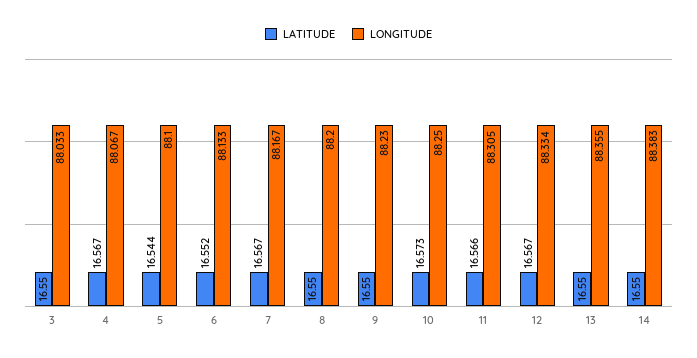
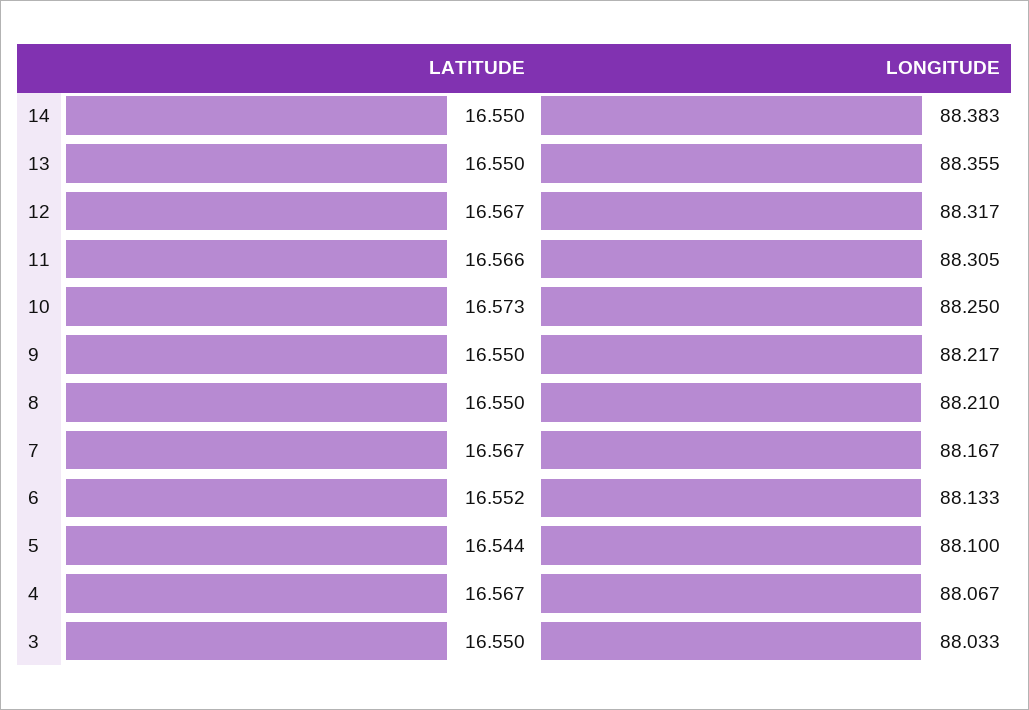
  {
    "LATITUDE": {
      "3": 16.55,
      "4": 16.567,
      "5": 16.544,
      "6": 16.552,
      "7": 16.567,
      "8": 16.55,
      "9": 16.55,
      "10": 16.573,
      "11": 16.566,
      "12": 16.567,
      "13": 16.55,
      "14": 16.55
    },
    "LONGITUDE": {
      "3": 88.033,
      "4": 88.067,
      "5": 88.1,
      "6": 88.133,
      "7": 88.167,
-     "8": 88.2,
+     "8": 88.21,
-     "9": 88.23,
+     "9": 88.217,
      "10": 88.25,
      "11": 88.305,
-     "12": 88.334,
+     "12": 88.317,
      "13": 88.355,
      "14": 88.383
    }
  }

